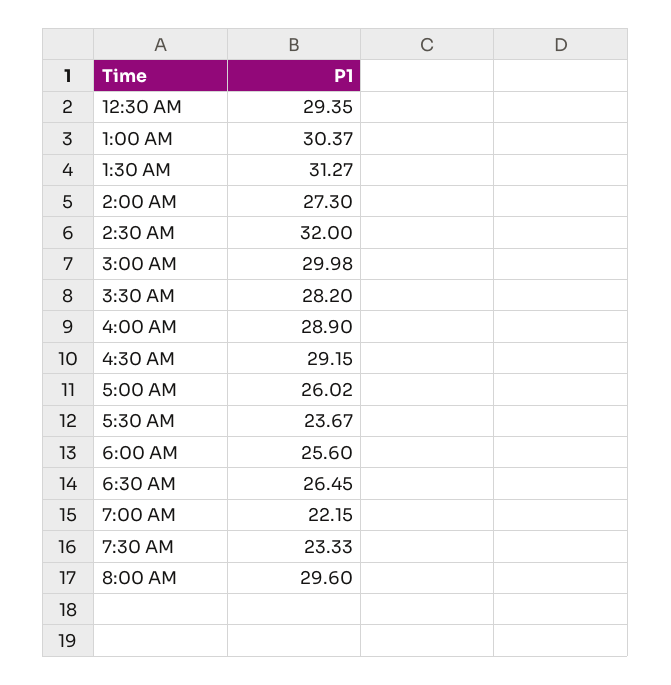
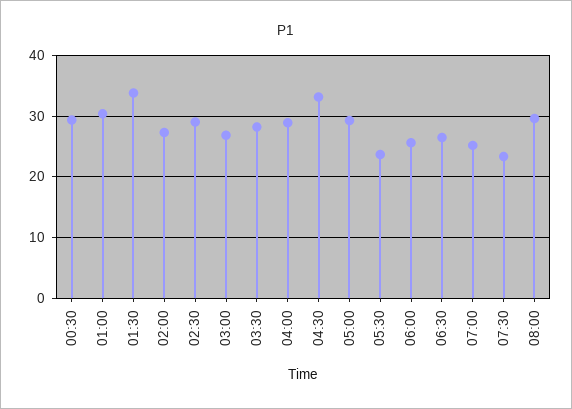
  {
    "12:30 AM": 29.35,
    "1:00 AM": 30.37,
-   "1:30 AM": 31.27,
+   "1:30 AM": 34,
    "2:00 AM": 27.3,
-   "2:30 AM": 32,
+   "2:30 AM": 29,
-   "3:00 AM": 29.98,
+   "3:00 AM": 27,
    "3:30 AM": 28.2,
    "4:00 AM": 28.9,
-   "4:30 AM": 29.15,
+   "4:30 AM": 33,
-   "5:00 AM": 26.02,
+   "5:00 AM": 29,
    "5:30 AM": 23.67,
    "6:00 AM": 25.6,
    "6:30 AM": 26.45,
-   "7:00 AM": 22.15,
+   "7:00 AM": 25,
    "7:30 AM": 23.33,
    "8:00 AM": 29.6
  }

